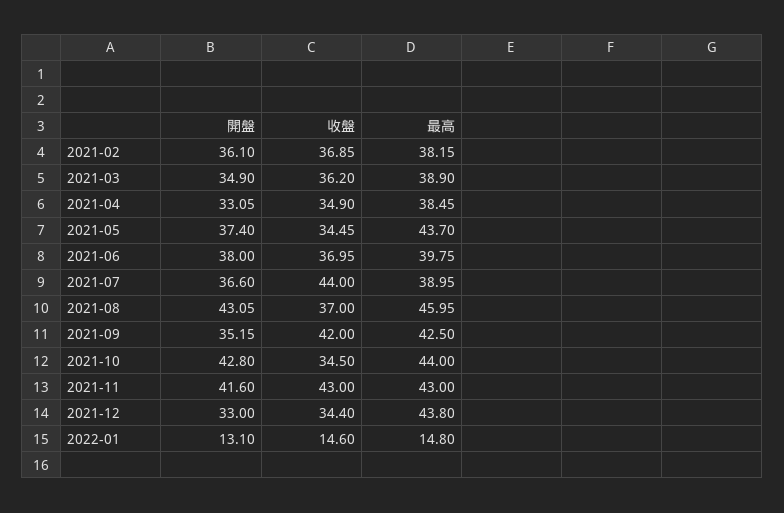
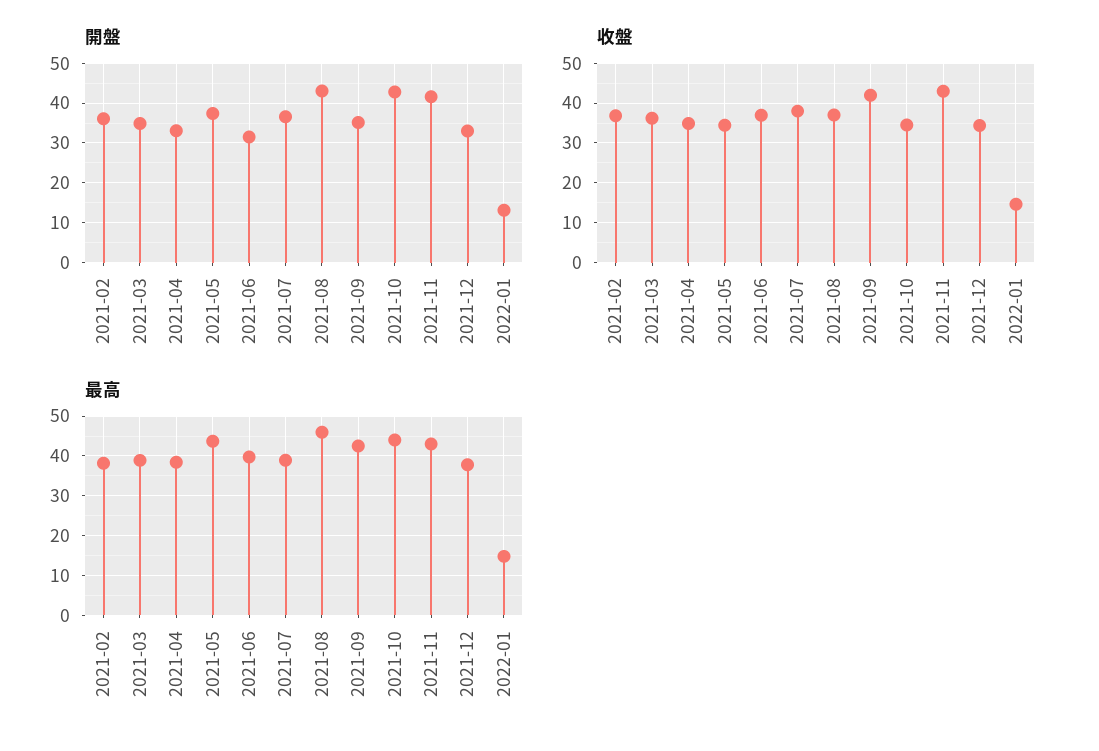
  {
    "開盤": {
      "2021-02": 36.1,
      "2021-03": 34.9,
      "2021-04": 33.05,
      "2021-05": 37.4,
-     "2021-06": 38,
+     "2021-06": 32,
      "2021-07": 36.6,
      "2021-08": 43.05,
      "2021-09": 35.15,
      "2021-10": 42.8,
      "2021-11": 41.6,
      "2021-12": 33,
      "2022-01": 13.1
    },
    "收盤": {
      "2021-02": 36.85,
      "2021-03": 36.2,
      "2021-04": 34.9,
      "2021-05": 34.45,
      "2021-06": 36.95,
-     "2021-07": 44,
+     "2021-07": 38,
      "2021-08": 37,
      "2021-09": 42,
      "2021-10": 34.5,
      "2021-11": 43,
      "2021-12": 34.4,
      "2022-01": 14.6
    },
    "最高": {
      "2021-02": 38.15,
      "2021-03": 38.9,
      "2021-04": 38.45,
      "2021-05": 43.7,
      "2021-06": 39.75,
      "2021-07": 38.95,
      "2021-08": 45.95,
      "2021-09": 42.5,
      "2021-10": 44,
      "2021-11": 43,
-     "2021-12": 43.8,
+     "2021-12": 38,
      "2022-01": 14.8
    }
  }

